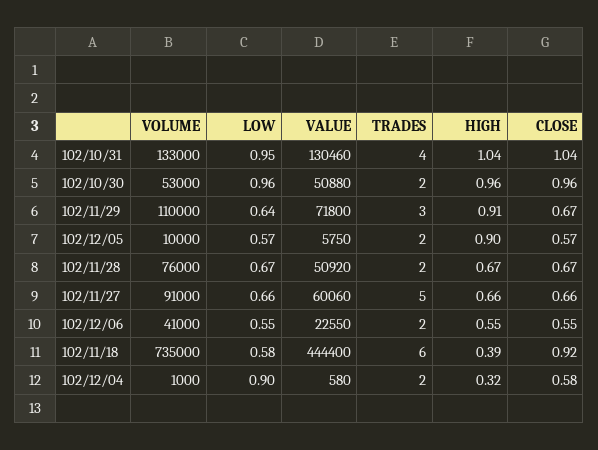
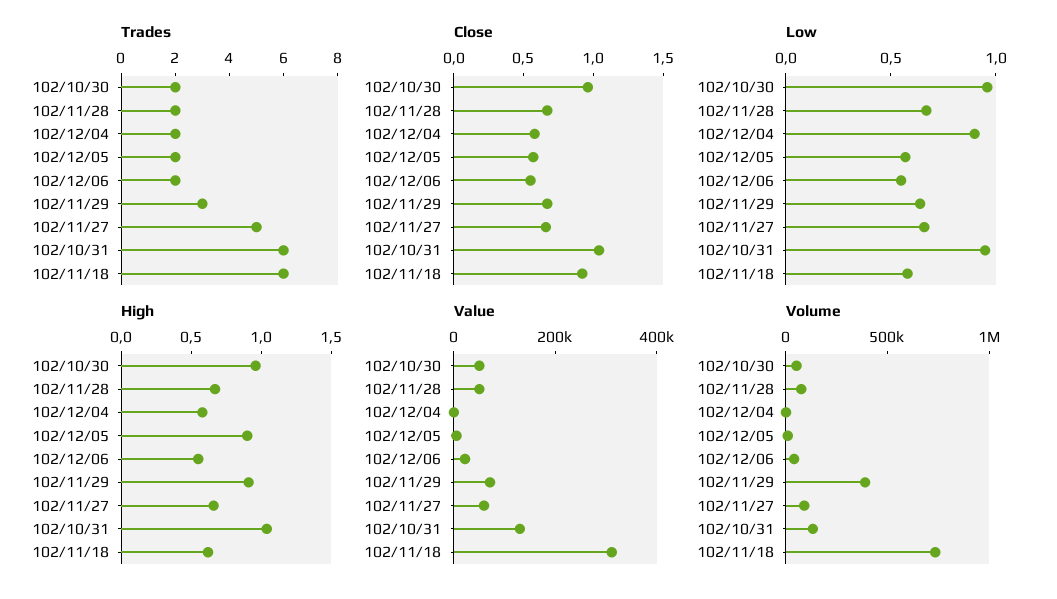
  {
    "VOLUME": {
      "102/10/31": 133000,
      "102/10/30": 53000,
-     "102/11/29": 110000,
+     "102/11/29": 400000,
      "102/12/05": 10000,
      "102/11/28": 76000,
      "102/11/27": 91000,
      "102/12/06": 41000,
      "102/11/18": 735000,
      "102/12/04": 1000
    },
    "LOW": {
      "102/10/31": 0.95,
      "102/10/30": 0.96,
      "102/11/29": 0.64,
      "102/12/05": 0.57,
      "102/11/28": 0.67,
      "102/11/27": 0.66,
      "102/12/06": 0.55,
      "102/11/18": 0.58,
      "102/12/04": 0.9
    },
    "VALUE": {
      "102/10/31": 130460,
      "102/10/30": 50880,
      "102/11/29": 71800,
      "102/12/05": 5750,
      "102/11/28": 50920,
      "102/11/27": 60060,
      "102/12/06": 22550,
-     "102/11/18": 444400,
+     "102/11/18": 300000,
      "102/12/04": 580
    },
    "TRADES": {
-     "102/10/31": 4,
+     "102/10/31": 6,
      "102/10/30": 2,
      "102/11/29": 3,
      "102/12/05": 2,
      "102/11/28": 2,
      "102/11/27": 5,
      "102/12/06": 2,
      "102/11/18": 6,
      "102/12/04": 2
    },
    "HIGH": {
      "102/10/31": 1.04,
      "102/10/30": 0.96,
      "102/11/29": 0.91,
      "102/12/05": 0.9,
      "102/11/28": 0.67,
      "102/11/27": 0.66,
      "102/12/06": 0.55,
-     "102/11/18": 0.39,
+     "102/11/18": 0.6,
-     "102/12/04": 0.32
+     "102/12/04": 0.6
    },
    "CLOSE": {
      "102/10/31": 1.04,
      "102/10/30": 0.96,
      "102/11/29": 0.67,
      "102/12/05": 0.57,
      "102/11/28": 0.67,
      "102/11/27": 0.66,
      "102/12/06": 0.55,
      "102/11/18": 0.92,
      "102/12/04": 0.58
    }
  }

